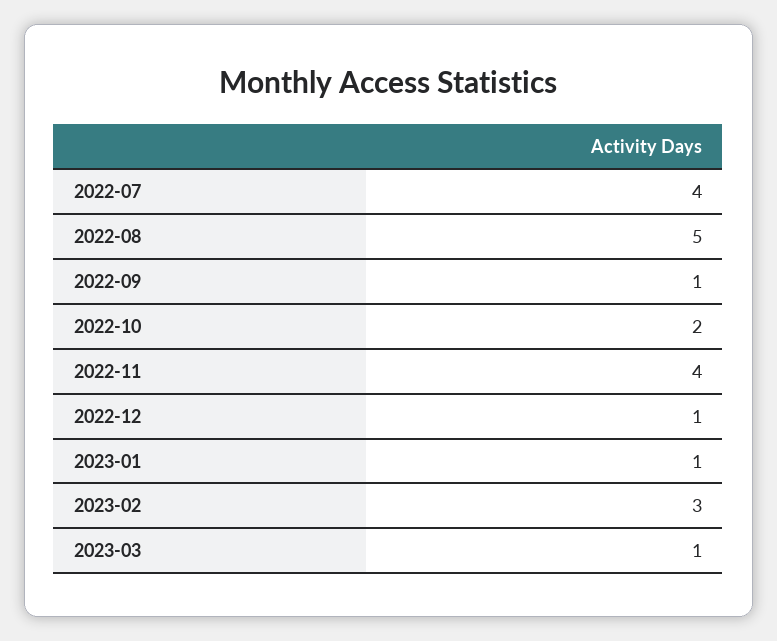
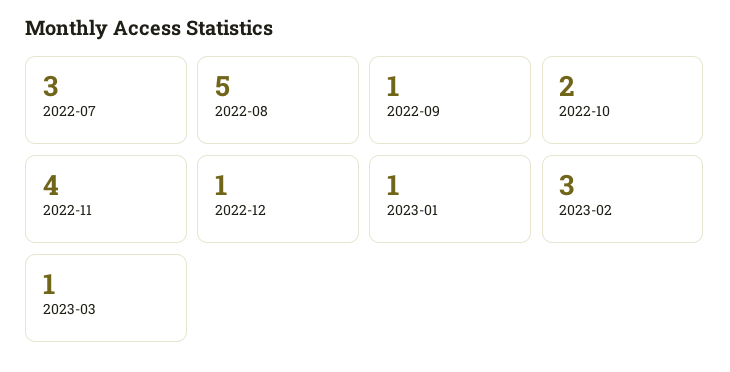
  {
-   "2022-07": 4,
+   "2022-07": 3,
    "2022-08": 5,
    "2022-09": 1,
    "2022-10": 2,
    "2022-11": 4,
    "2022-12": 1,
    "2023-01": 1,
    "2023-02": 3,
    "2023-03": 1
  }

